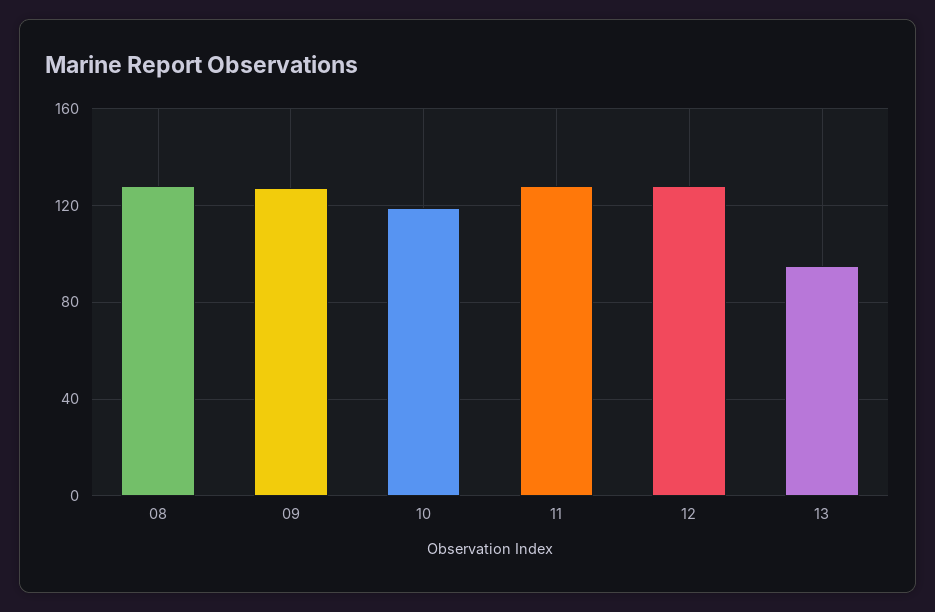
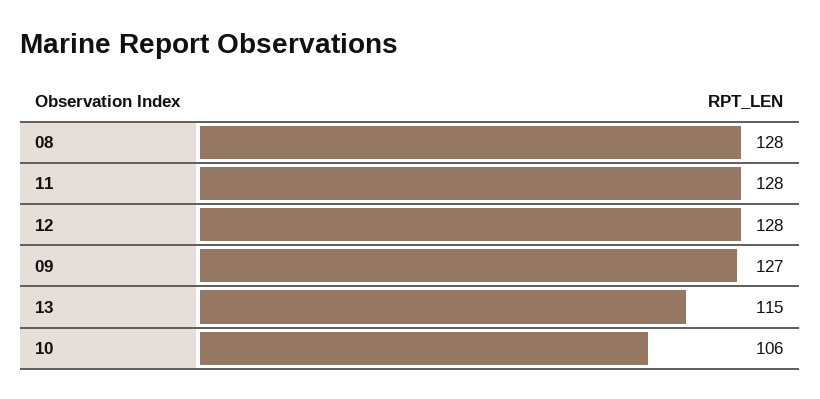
  {
    "08": 128,
    "09": 127,
-   "10": 120,
+   "10": 106,
    "11": 128,
    "12": 128,
-   "13": 95
+   "13": 115
  }

